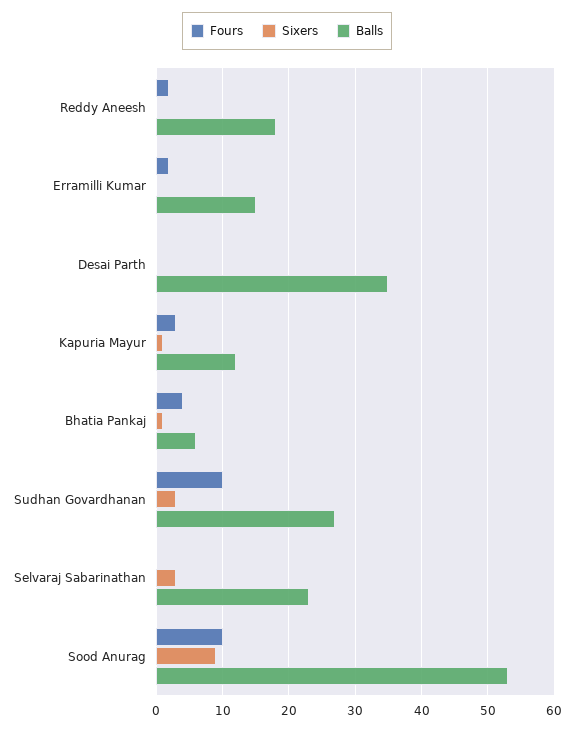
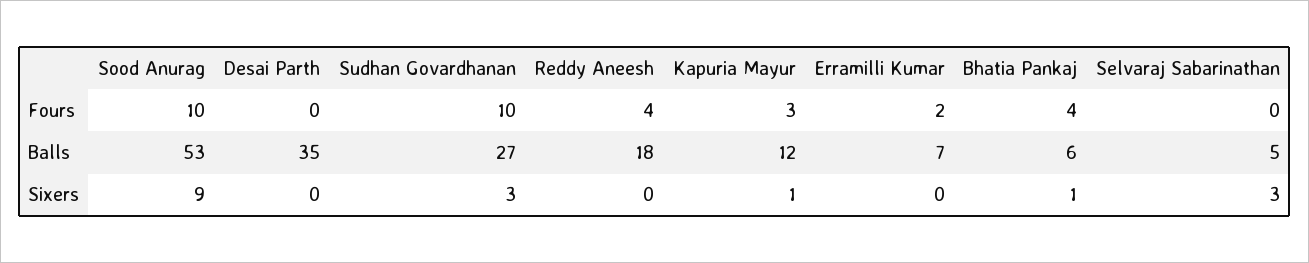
  {
    "Fours": {
-     "Reddy Aneesh": 2,
+     "Reddy Aneesh": 4,
      "Erramilli Kumar": 2,
      "Desai Parth": 0,
      "Kapuria Mayur": 3,
      "Bhatia Pankaj": 4,
      "Sudhan Govardhanan": 10,
      "Selvaraj Sabarinathan": 0,
      "Sood Anurag": 10
    },
    "Sixers": {
      "Reddy Aneesh": 0,
      "Erramilli Kumar": 0,
      "Desai Parth": 0,
      "Kapuria Mayur": 1,
      "Bhatia Pankaj": 1,
      "Sudhan Govardhanan": 3,
      "Selvaraj Sabarinathan": 3,
      "Sood Anurag": 9
    },
    "Balls": {
      "Reddy Aneesh": 18,
-     "Erramilli Kumar": 15,
+     "Erramilli Kumar": 7,
      "Desai Parth": 35,
      "Kapuria Mayur": 12,
      "Bhatia Pankaj": 6,
      "Sudhan Govardhanan": 27,
-     "Selvaraj Sabarinathan": 23,
+     "Selvaraj Sabarinathan": 5,
      "Sood Anurag": 53
    }
  }

